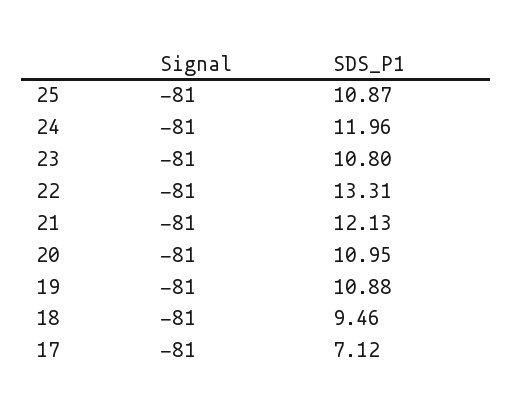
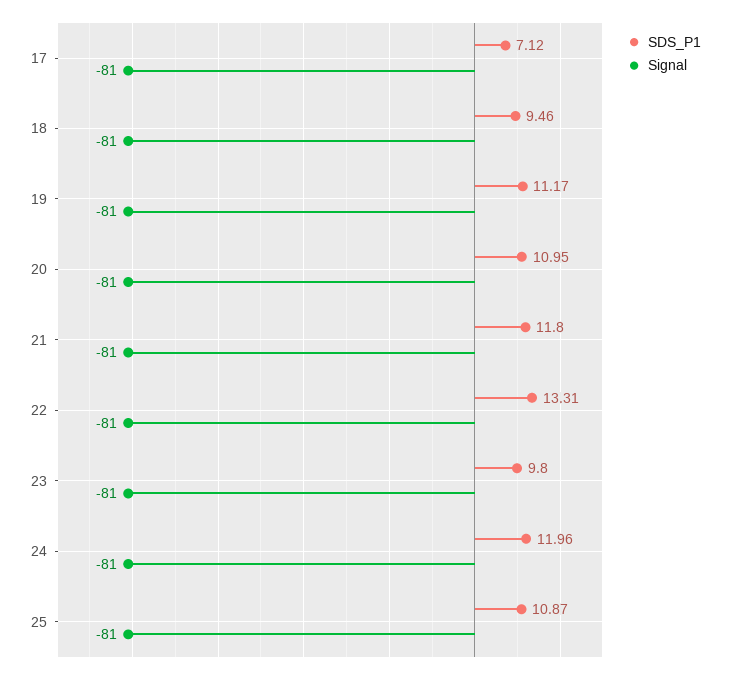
  {
    "Signal": {
      "25": -81,
      "24": -81,
      "23": -81,
      "22": -81,
      "21": -81,
      "20": -81,
      "19": -81,
      "18": -81,
      "17": -81
    },
    "SDS_P1": {
      "25": 10.87,
      "24": 11.96,
-     "23": 10.8,
+     "23": 9.8,
      "22": 13.31,
-     "21": 12.13,
+     "21": 11.8,
      "20": 10.95,
-     "19": 10.88,
+     "19": 11.17,
      "18": 9.46,
      "17": 7.12
    }
  }

